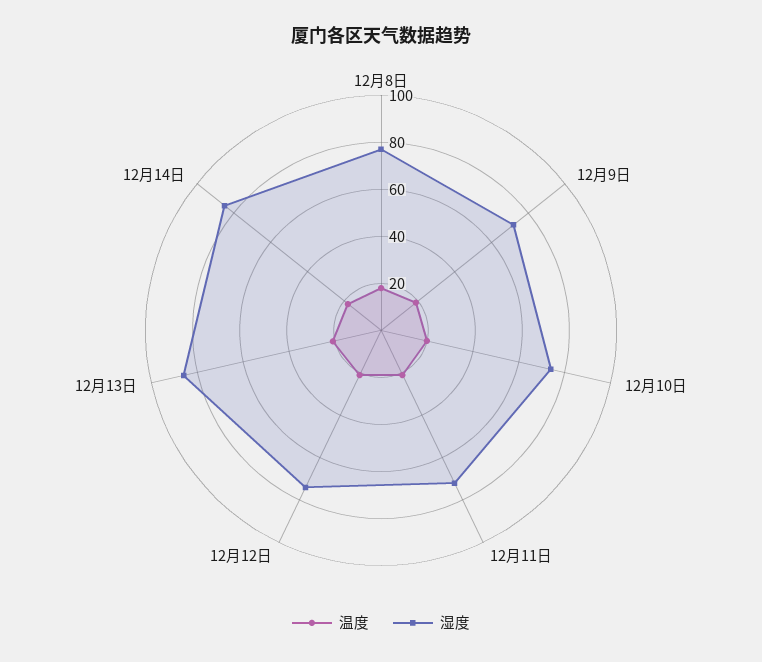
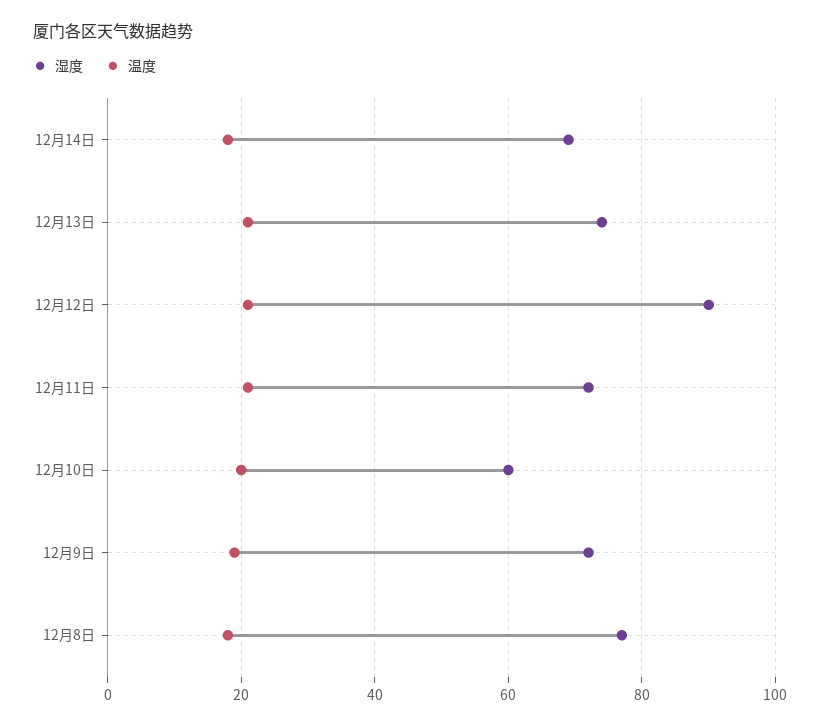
  {
    "温度": {
      "12月8日": 20,
      "12月9日": 20,
      "12月10日": 20,
      "12月11日": 20,
      "12月12日": 20,
      "12月13日": 20,
      "12月14日": 20
    },
    "湿度": {
      "12月8日": 75,
      "12月9日": 70,
-     "12月10日": 75,
+     "12月10日": 60,
      "12月11日": 70,
-     "12月12日": 75,
+     "12月12日": 90,
-     "12月13日": 85,
+     "12月13日": 75,
-     "12月14日": 85
+     "12月14日": 70
    }
  }

